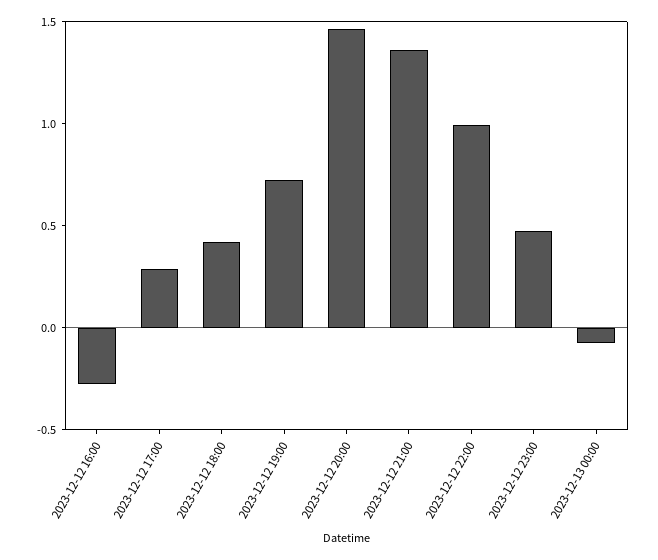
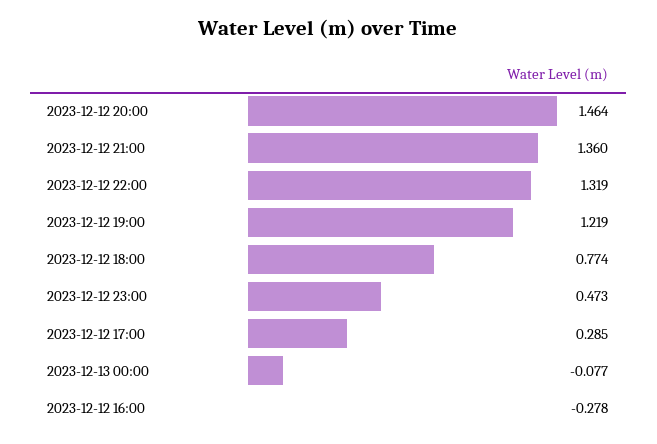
  {
    "2023-12-12 16:00": -0.278,
    "2023-12-12 17:00": 0.285,
-   "2023-12-12 18:00": 0.4,
+   "2023-12-12 18:00": 0.774,
-   "2023-12-12 19:00": 0.7,
+   "2023-12-12 19:00": 1.219,
    "2023-12-12 20:00": 1.464,
    "2023-12-12 21:00": 1.36,
-   "2023-12-12 22:00": 1,
+   "2023-12-12 22:00": 1.319,
    "2023-12-12 23:00": 0.473,
    "2023-12-13 00:00": -0.077
  }

